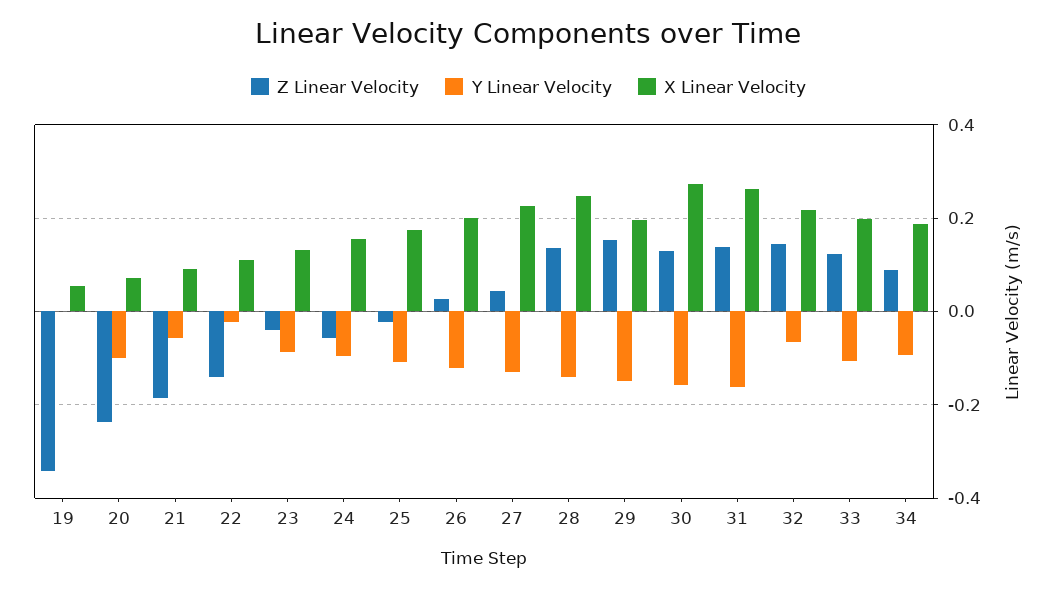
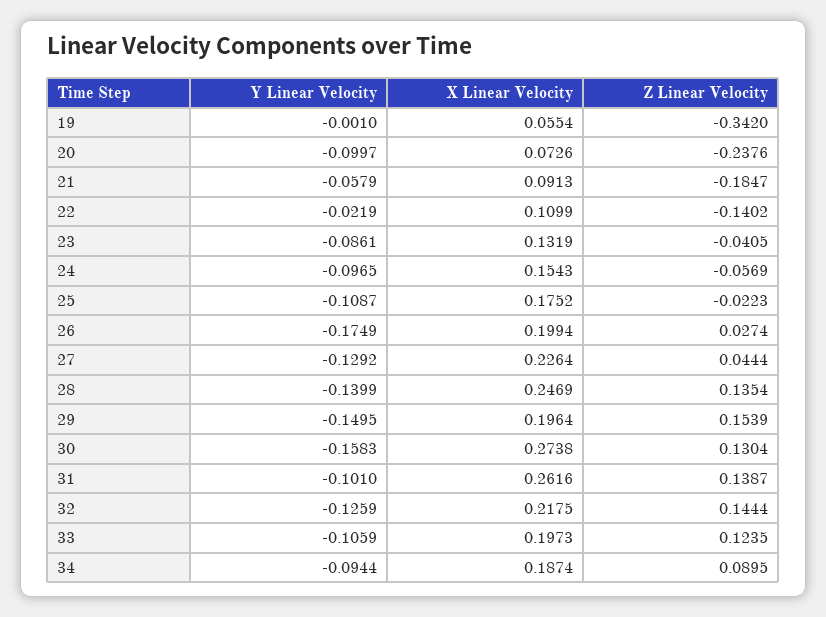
  {
    "Z Linear Velocity": {
      "19": -0.342,
      "20": -0.2376,
      "21": -0.1847,
      "22": -0.1402,
      "23": -0.0405,
      "24": -0.0569,
      "25": -0.0223,
      "26": 0.0274,
      "27": 0.0444,
      "28": 0.1354,
      "29": 0.1539,
      "30": 0.1304,
      "31": 0.1387,
      "32": 0.1444,
      "33": 0.1235,
      "34": 0.0895
    },
    "Y Linear Velocity": {
      "19": -0.001,
      "20": -0.0997,
      "21": -0.0579,
      "22": -0.0219,
      "23": -0.0861,
      "24": -0.0965,
      "25": -0.1087,
-     "26": -0.12,
+     "26": -0.1749,
      "27": -0.1292,
      "28": -0.1399,
      "29": -0.1495,
      "30": -0.1583,
-     "31": -0.16,
+     "31": -0.101,
-     "32": -0.06,
+     "32": -0.1259,
      "33": -0.1059,
      "34": -0.0944
    },
    "X Linear Velocity": {
      "19": 0.0554,
      "20": 0.0726,
      "21": 0.0913,
      "22": 0.1099,
      "23": 0.1319,
      "24": 0.1543,
      "25": 0.1752,
      "26": 0.1994,
      "27": 0.2264,
      "28": 0.2469,
      "29": 0.1964,
      "30": 0.2738,
      "31": 0.2616,
      "32": 0.2175,
      "33": 0.1973,
      "34": 0.1874
    }
  }

